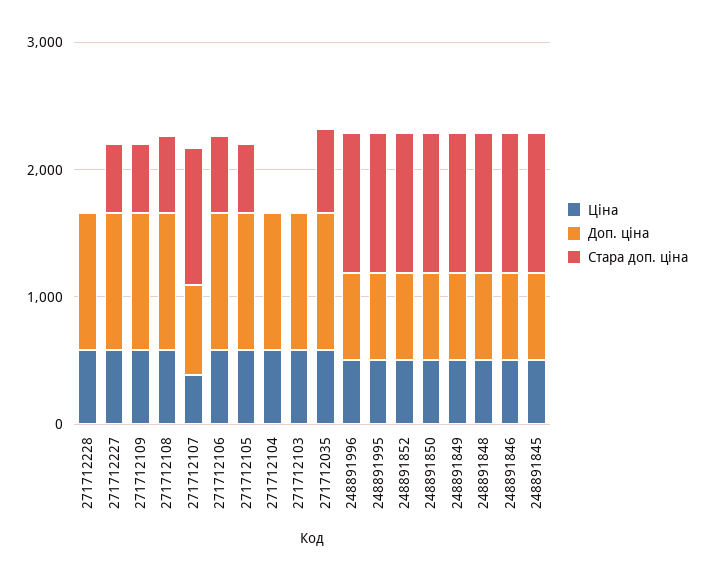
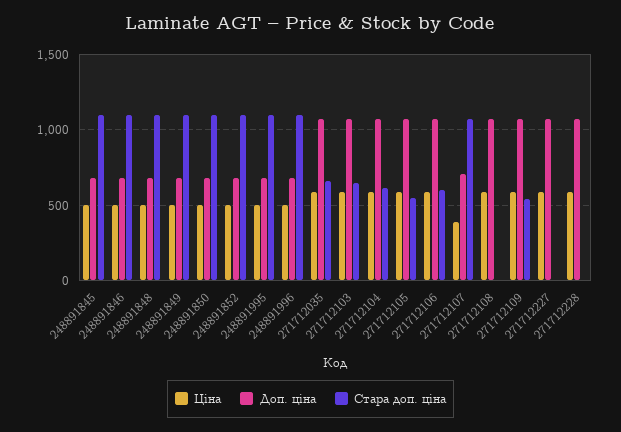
  {
    "Ціна": {
      "271712228": 600,
      "271712227": 600,
      "271712109": 600,
      "271712108": 600,
      "271712107": 400,
      "271712106": 600,
      "271712105": 600,
      "271712104": 600,
      "271712103": 600,
      "271712035": 600,
      "248891996": 500,
      "248891995": 500,
      "248891852": 500,
      "248891850": 500,
      "248891849": 500,
      "248891848": 500,
      "248891846": 500,
      "248891845": 500
    },
    "Доп. ціна": {
      "271712228": 1050,
      "271712227": 1050,
      "271712109": 1050,
      "271712108": 1050,
      "271712107": 700,
      "271712106": 1050,
      "271712105": 1050,
      "271712104": 1050,
      "271712103": 1050,
      "271712035": 1050,
      "248891996": 700,
      "248891995": 700,
      "248891852": 700,
      "248891850": 700,
      "248891849": 700,
      "248891848": 700,
      "248891846": 700,
      "248891845": 700
    },
    "Стара доп. ціна": {
      "271712228": 0,
-     "271712227": 600,
+     "271712227": 0,
      "271712109": 550,
-     "271712108": 600,
+     "271712108": 0,
      "271712107": 1050,
      "271712106": 600,
      "271712105": 550,
-     "271712104": 0,
+     "271712104": 600,
-     "271712103": 0,
+     "271712103": 650,
      "271712035": 650,
      "248891996": 1100,
      "248891995": 1100,
      "248891852": 1100,
      "248891850": 1100,
      "248891849": 1100,
      "248891848": 1100,
      "248891846": 1100,
      "248891845": 1100
    }
  }

